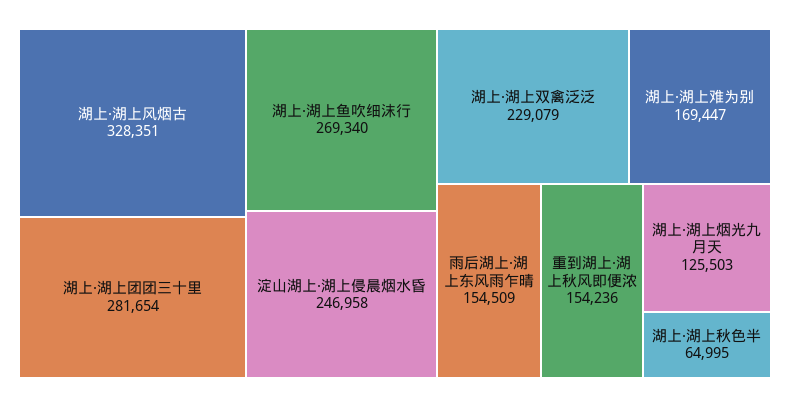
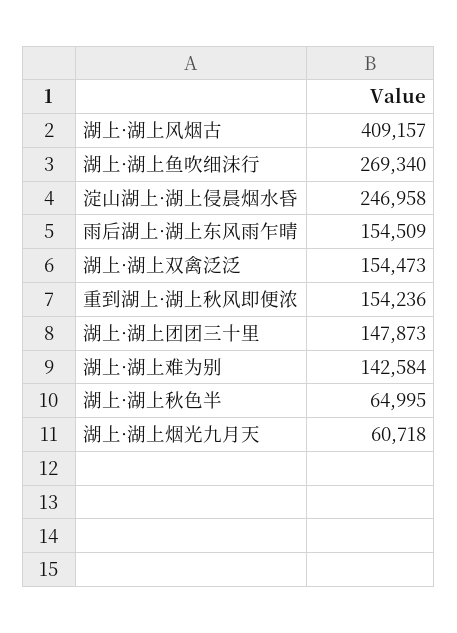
  {
-   "湖上·湖上风烟古": 328351,
+   "湖上·湖上风烟古": 409157,
-   "湖上·湖上团团三十里": 281654,
+   "湖上·湖上团团三十里": 147873,
    "湖上·湖上鱼吹细沫行": 269340,
    "淀山湖上·湖上侵晨烟水昏": 246958,
-   "湖上·湖上双禽泛泛": 229079,
+   "湖上·湖上双禽泛泛": 154473,
-   "湖上·湖上难为别": 169447,
+   "湖上·湖上难为别": 142584,
    "雨后湖上·湖上东风雨乍晴": 154509,
    "重到湖上·湖上秋风即便浓": 154236,
-   "湖上·湖上烟光九月天": 125503,
+   "湖上·湖上烟光九月天": 60718,
    "湖上·湖上秋色半": 64995
  }

